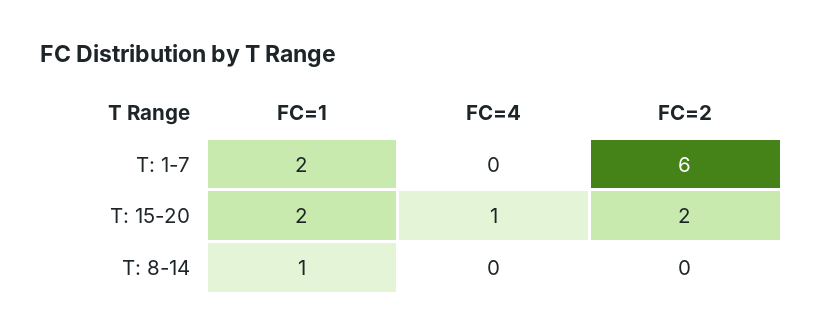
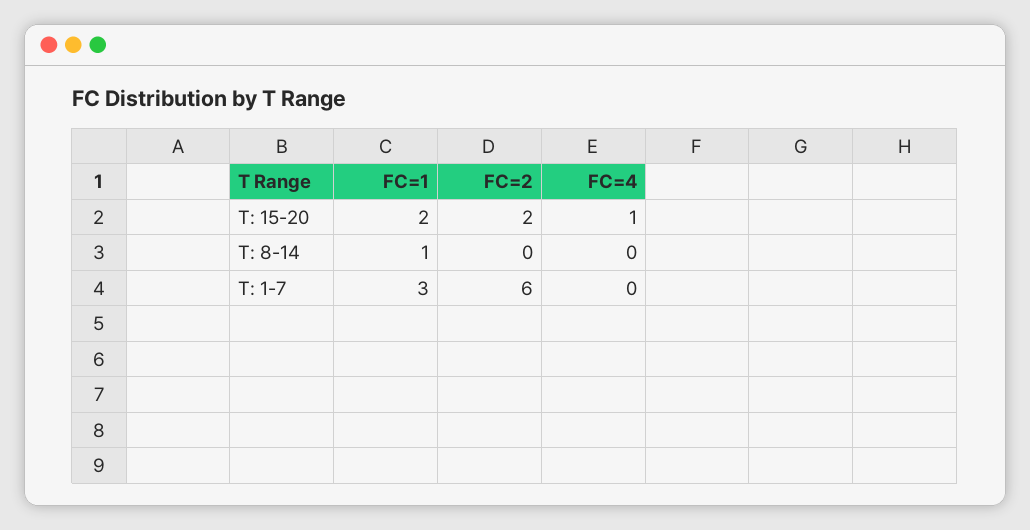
  {
    "FC=1": {
-     "T: 1-7": 2,
+     "T: 1-7": 3,
      "T: 15-20": 2,
      "T: 8-14": 1
    },
    "FC=4": {
      "T: 1-7": 0,
      "T: 15-20": 1,
      "T: 8-14": 0
    },
    "FC=2": {
      "T: 1-7": 6,
      "T: 15-20": 2,
      "T: 8-14": 0
    }
  }

